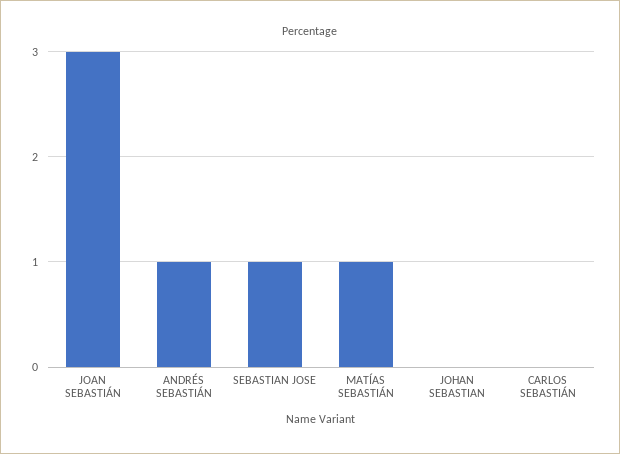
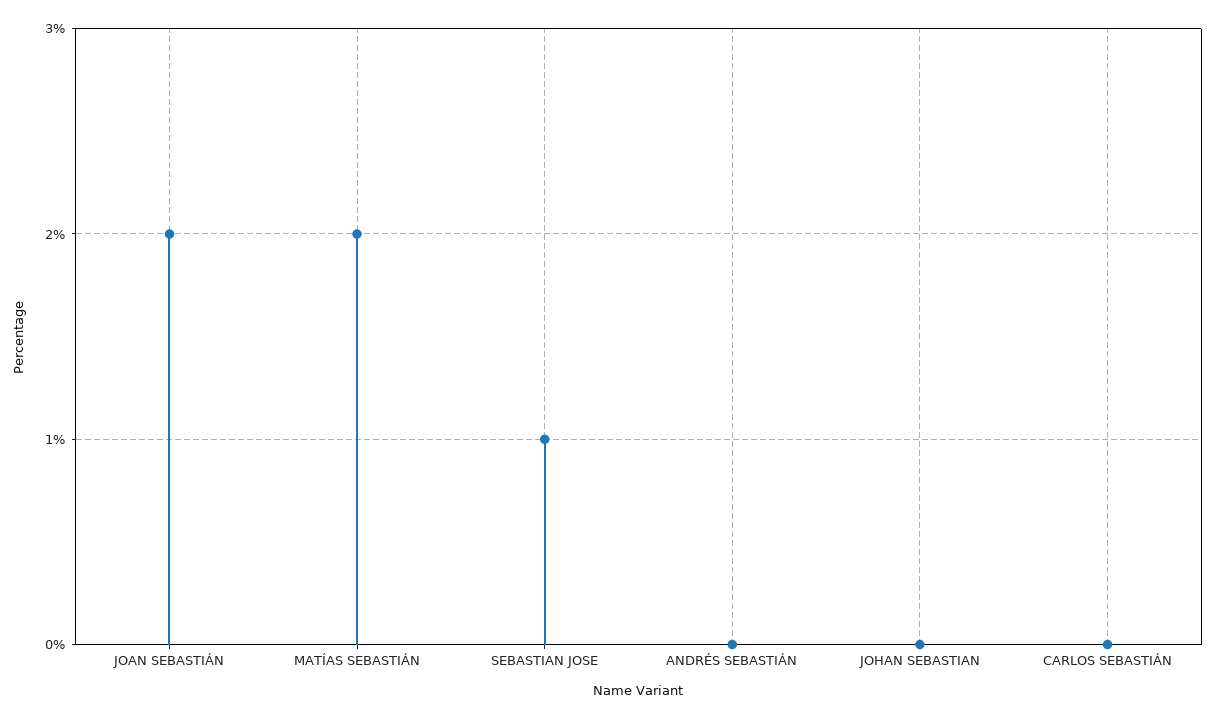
  {
-   "JOAN SEBASTIÁN": 3,
+   "JOAN SEBASTIÁN": 2,
-   "ANDRÉS SEBASTIÁN": 1,
+   "ANDRÉS SEBASTIÁN": 0,
    "SEBASTIAN JOSE": 1,
-   "MATÍAS SEBASTIÁN": 1,
+   "MATÍAS SEBASTIÁN": 2,
    "JOHAN SEBASTIAN": 0,
    "CARLOS SEBASTIÁN": 0
  }

